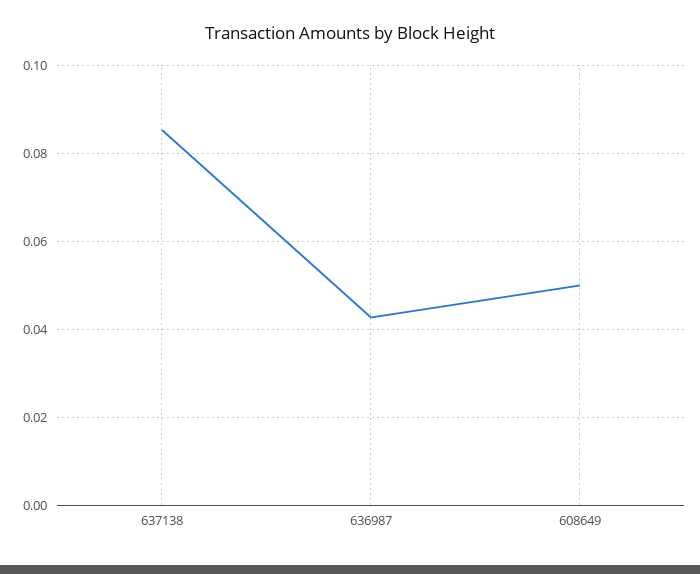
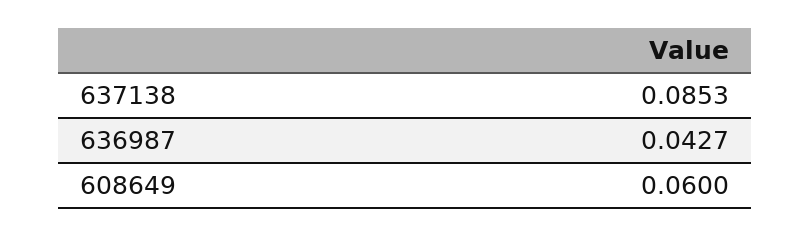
  {
    "637138": 0.0853,
    "636987": 0.0427,
-   "608649": 0.05
+   "608649": 0.06
  }

